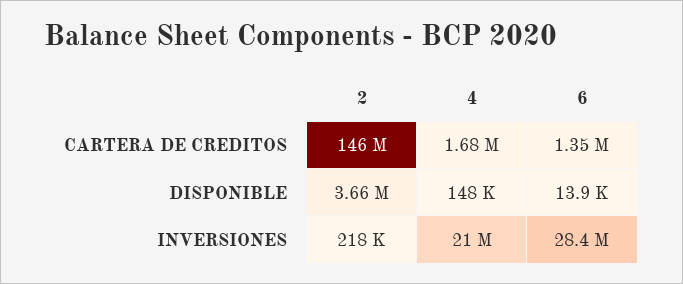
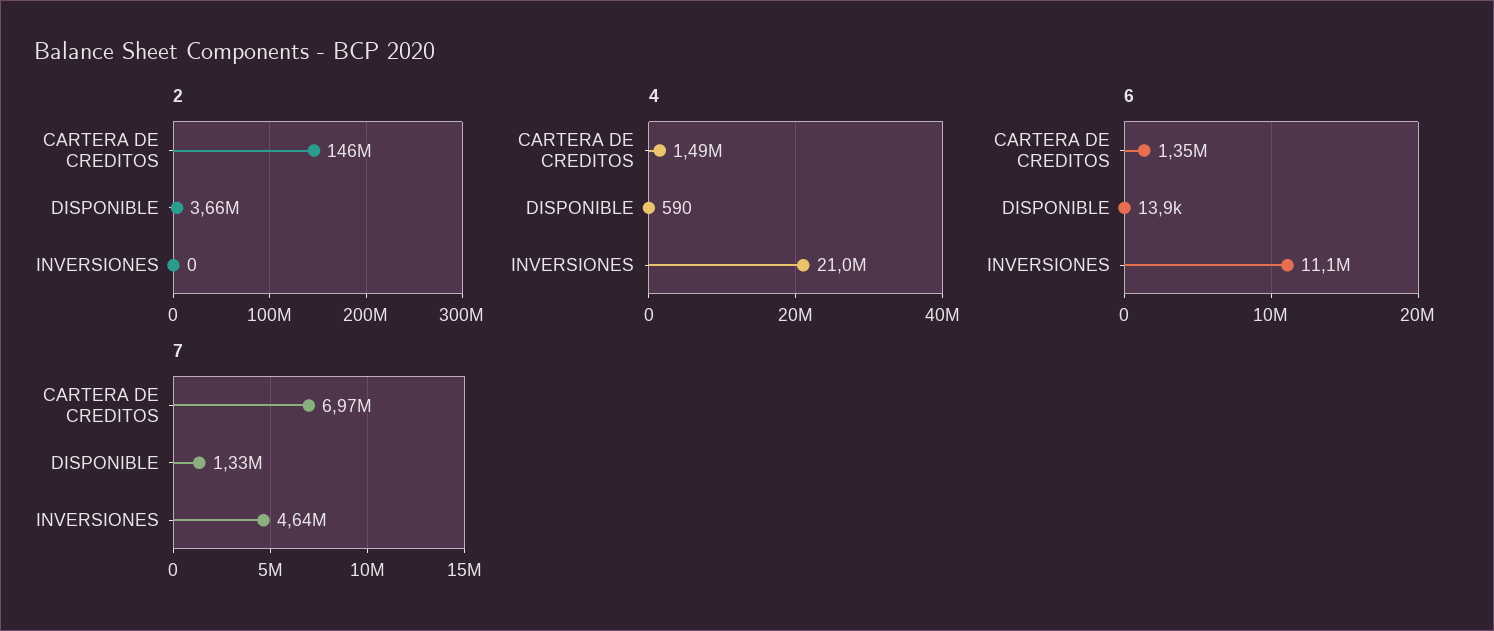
  {
    "2": {
      "CARTERA DE CREDITOS": 146000000,
      "DISPONIBLE": 3660000,
-     "INVERSIONES": 218000
+     "INVERSIONES": 0
    },
    "4": {
-     "CARTERA DE CREDITOS": 1680000,
+     "CARTERA DE CREDITOS": 1490000,
-     "DISPONIBLE": 148000,
+     "DISPONIBLE": 590,
      "INVERSIONES": 21000000
    },
    "6": {
      "CARTERA DE CREDITOS": 1350000,
      "DISPONIBLE": 13900,
-     "INVERSIONES": 28400000
+     "INVERSIONES": 11100000
-   }
+   },
+   "7": {
+     "CARTERA DE CREDITOS": 6970000,
+     "DISPONIBLE": 1330000,
+     "INVERSIONES": 4640000
+   }
  }

